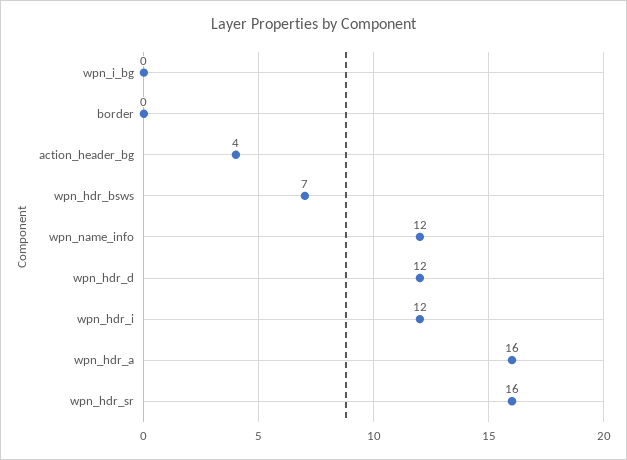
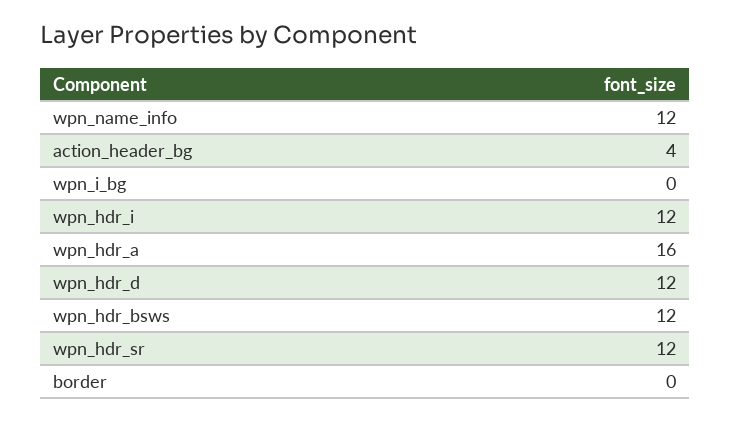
  {
    "wpn_i_bg": 0,
    "border": 0,
    "action_header_bg": 4,
-   "wpn_hdr_bsws": 7,
+   "wpn_hdr_bsws": 12,
    "wpn_name_info": 12,
    "wpn_hdr_d": 12,
    "wpn_hdr_i": 12,
    "wpn_hdr_a": 16,
-   "wpn_hdr_sr": 16
+   "wpn_hdr_sr": 12
  }

